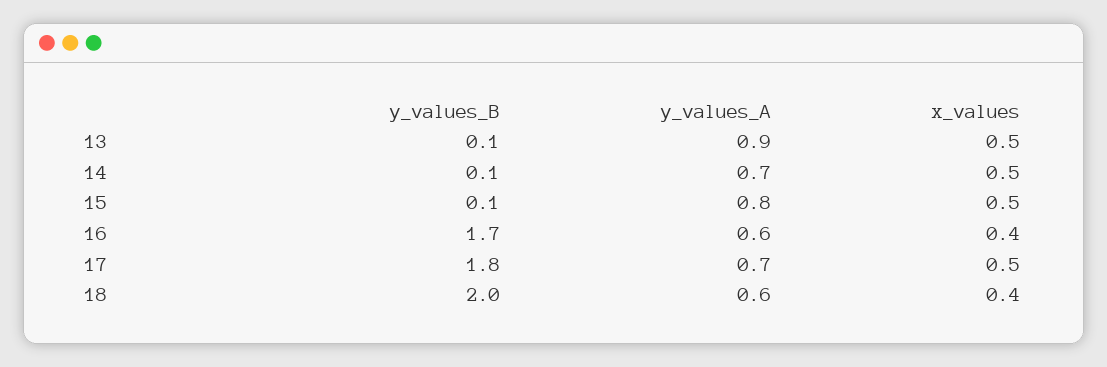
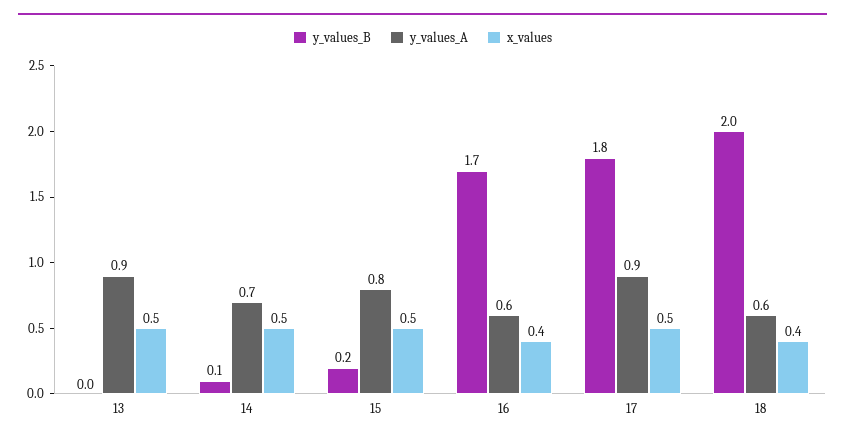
  {
    "y_values_B": {
-     "13": 0.1,
+     "13": 0,
      "14": 0.1,
-     "15": 0.1,
+     "15": 0.2,
      "16": 1.7,
      "17": 1.8,
      "18": 2
    },
    "y_values_A": {
      "13": 0.9,
      "14": 0.7,
      "15": 0.8,
      "16": 0.6,
-     "17": 0.7,
+     "17": 0.9,
      "18": 0.6
    },
    "x_values": {
      "13": 0.5,
      "14": 0.5,
      "15": 0.5,
      "16": 0.4,
      "17": 0.5,
      "18": 0.4
    }
  }

